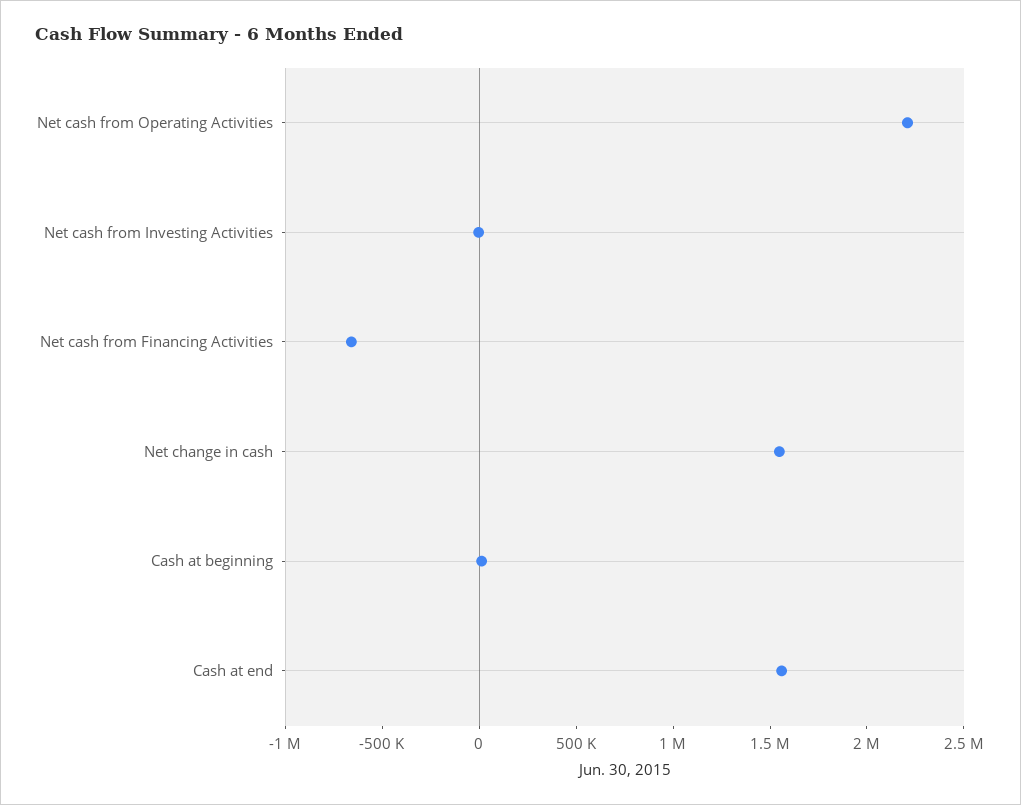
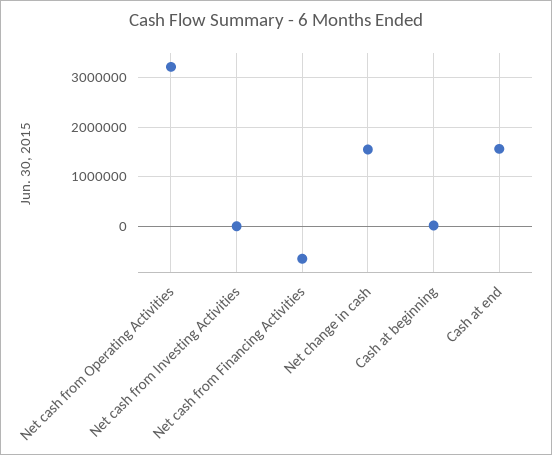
  {
-   "Net cash from Operating Activities": 2200000,
+   "Net cash from Operating Activities": 3200000,
    "Net cash from Investing Activities": 0,
    "Net cash from Financing Activities": -700000,
    "Net change in cash": 1500000,
    "Cash at beginning": 0,
    "Cash at end": 1600000
  }

